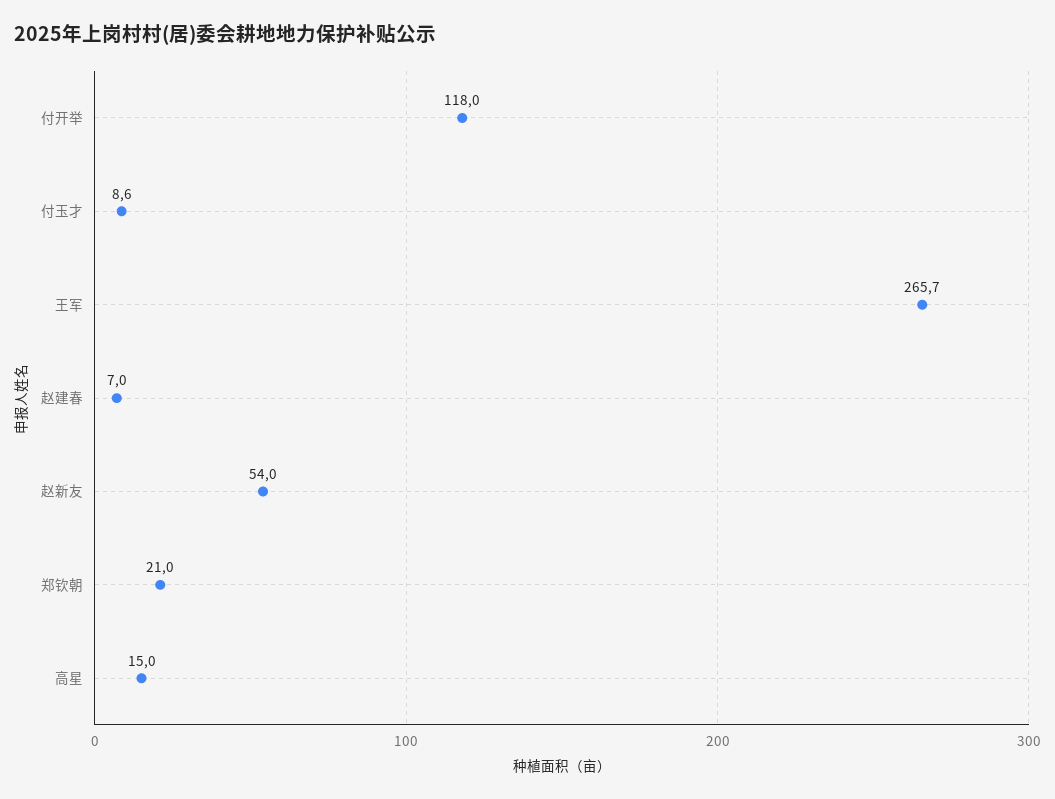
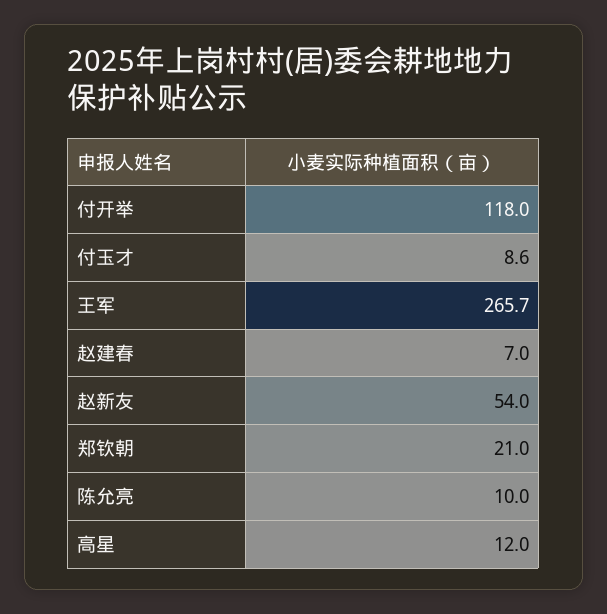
  {
    "付开举": 118,
    "付玉才": 8.6,
    "王军": 265.7,
    "赵建春": 7,
    "赵新友": 54,
    "郑钦朝": 21,
-   "高星": 15
+   "高星": 12,
+   "陈允亮": 10
  }

